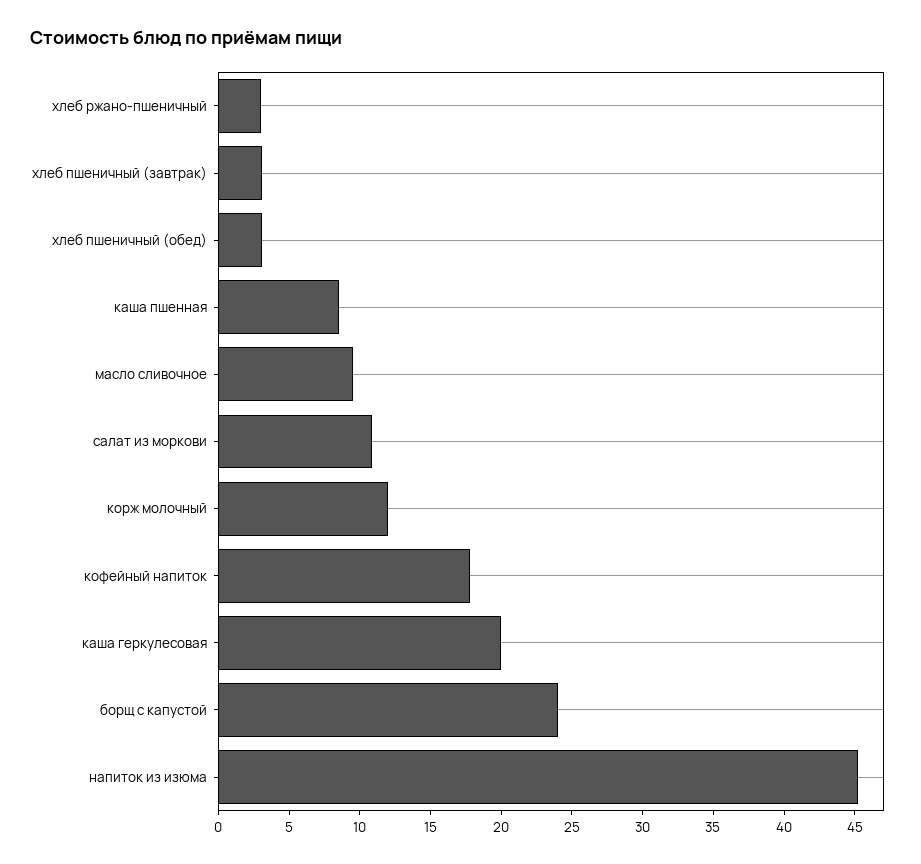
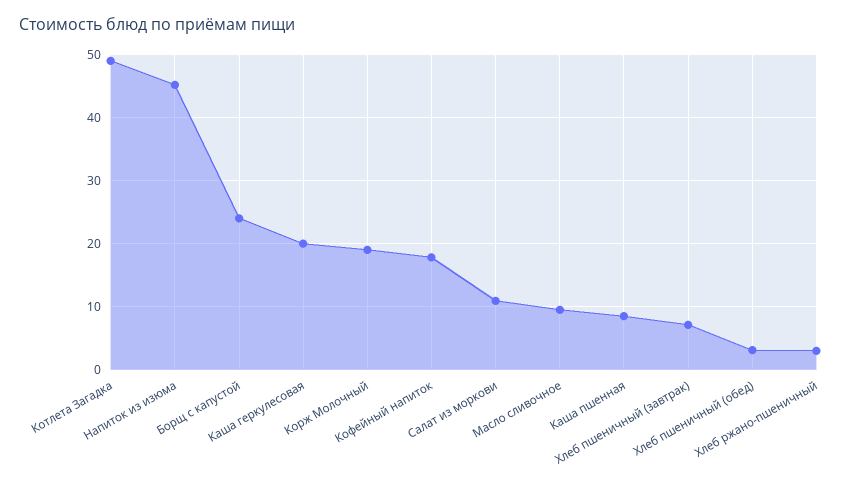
  {
    "хлеб ржано-пшеничный": 3,
-   "хлеб пшеничный (завтрак)": 3,
+   "хлеб пшеничный (завтрак)": 7,
    "хлеб пшеничный (обед)": 3,
    "каша пшенная": 9,
    "масло сливочное": 10,
    "салат из моркови": 11,
-   "корж молочный": 12,
+   "корж молочный": 19,
    "кофейный напиток": 18,
    "каша геркулесовая": 20,
    "борщ с капустой": 24,
-   "напиток из изюма": 45
+   "напиток из изюма": 45,
+   "Котлета Загадка": 49
  }

